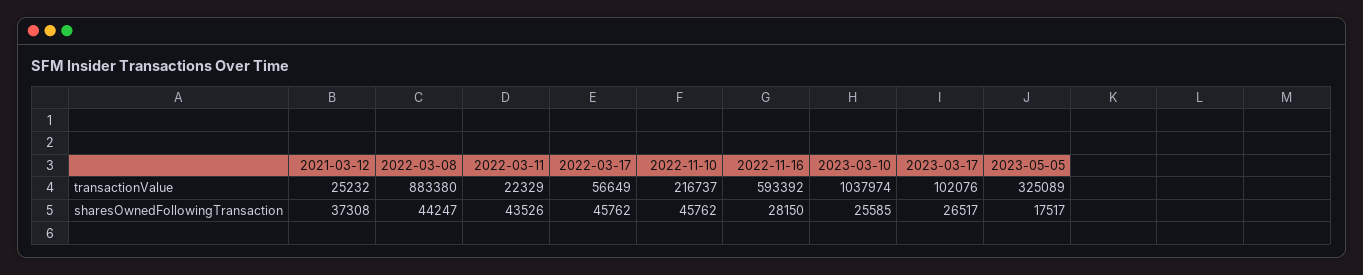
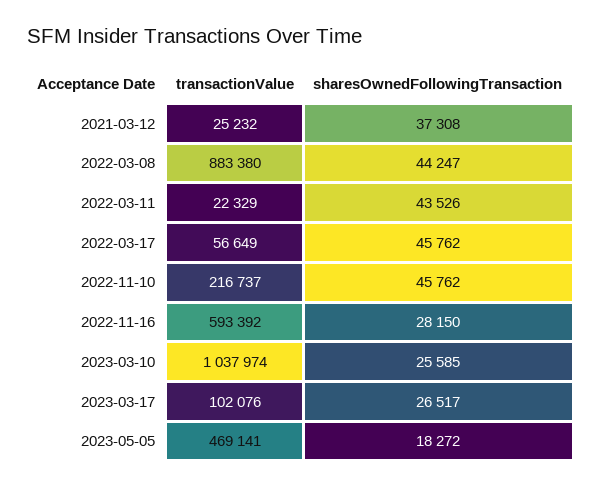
  {
    "2021-03-12": {
      "transactionValue": 25232,
      "sharesOwnedFollowingTransaction": 37308
    },
    "2022-03-08": {
      "transactionValue": 883380,
      "sharesOwnedFollowingTransaction": 44247
    },
    "2022-03-11": {
      "transactionValue": 22329,
      "sharesOwnedFollowingTransaction": 43526
    },
    "2022-03-17": {
      "transactionValue": 56649,
      "sharesOwnedFollowingTransaction": 45762
    },
    "2022-11-10": {
      "transactionValue": 216737,
      "sharesOwnedFollowingTransaction": 45762
    },
    "2022-11-16": {
      "transactionValue": 593392,
      "sharesOwnedFollowingTransaction": 28150
    },
    "2023-03-10": {
      "transactionValue": 1037974,
      "sharesOwnedFollowingTransaction": 25585
    },
    "2023-03-17": {
      "transactionValue": 102076,
      "sharesOwnedFollowingTransaction": 26517
    },
    "2023-05-05": {
-     "transactionValue": 325089,
+     "transactionValue": 469141,
-     "sharesOwnedFollowingTransaction": 17517
+     "sharesOwnedFollowingTransaction": 18272
    }
  }

